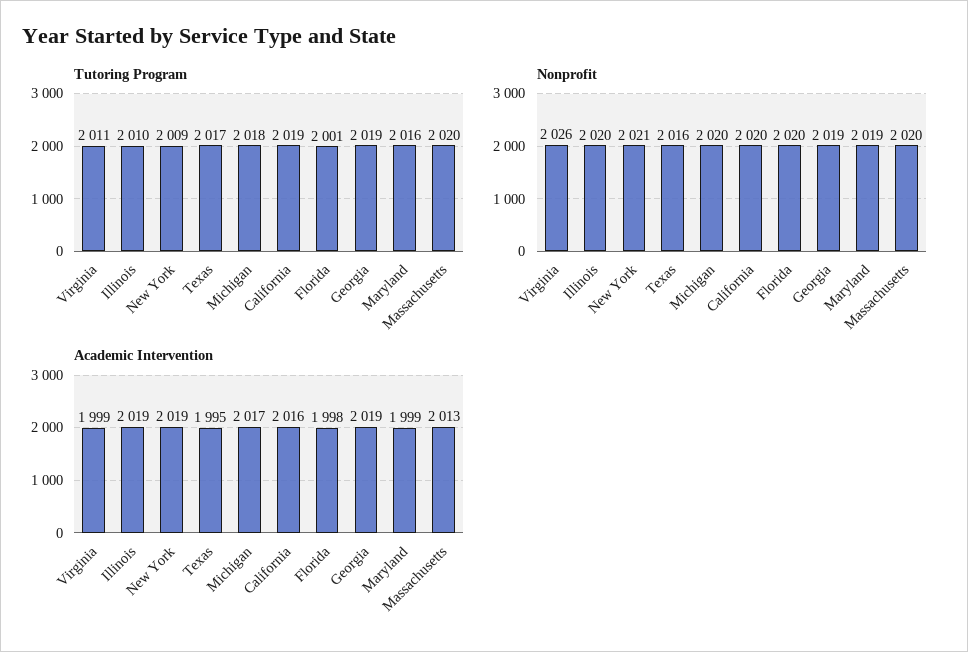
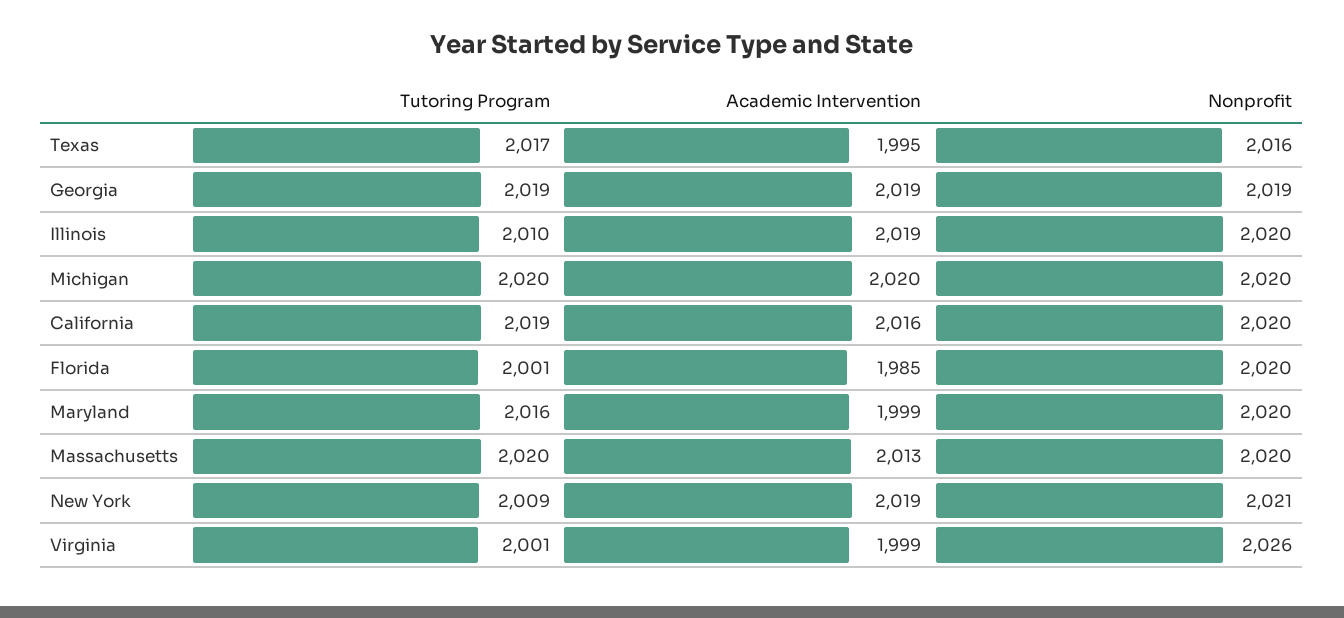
  {
    "Tutoring Program": {
-     "Virginia": 2011,
+     "Virginia": 2001,
      "Illinois": 2010,
      "New York": 2009,
      "Texas": 2017,
-     "Michigan": 2018,
+     "Michigan": 2020,
      "California": 2019,
      "Florida": 2001,
      "Georgia": 2019,
      "Maryland": 2016,
      "Massachusetts": 2020
    },
    "Nonprofit": {
      "Virginia": 2026,
      "Illinois": 2020,
      "New York": 2021,
      "Texas": 2016,
      "Michigan": 2020,
      "California": 2020,
      "Florida": 2020,
      "Georgia": 2019,
-     "Maryland": 2019,
+     "Maryland": 2020,
      "Massachusetts": 2020
    },
    "Academic Intervention": {
      "Virginia": 1999,
      "Illinois": 2019,
      "New York": 2019,
      "Texas": 1995,
-     "Michigan": 2017,
+     "Michigan": 2020,
      "California": 2016,
-     "Florida": 1998,
+     "Florida": 1985,
      "Georgia": 2019,
      "Maryland": 1999,
      "Massachusetts": 2013
    }
  }

